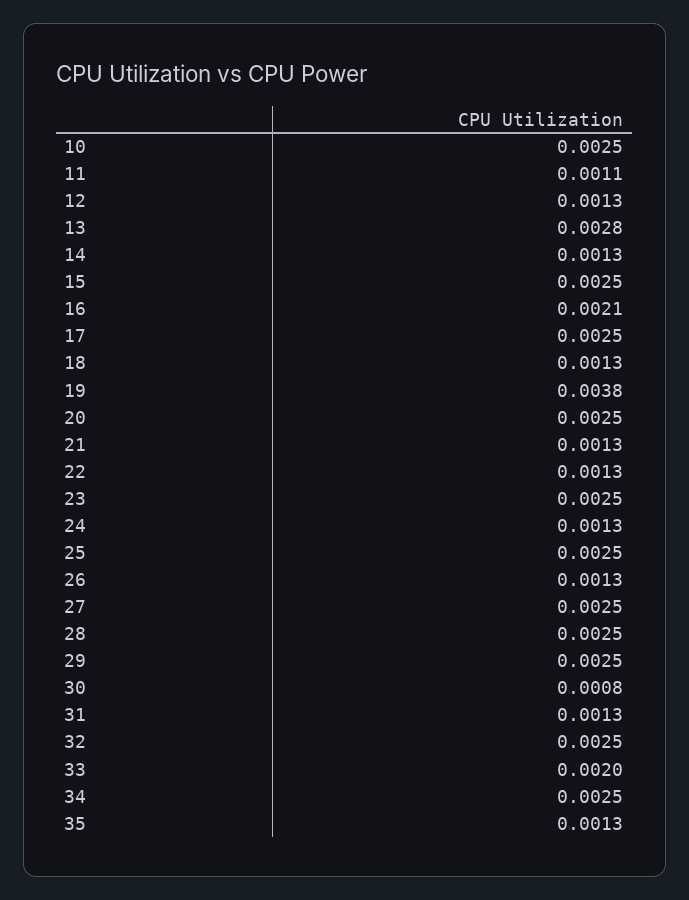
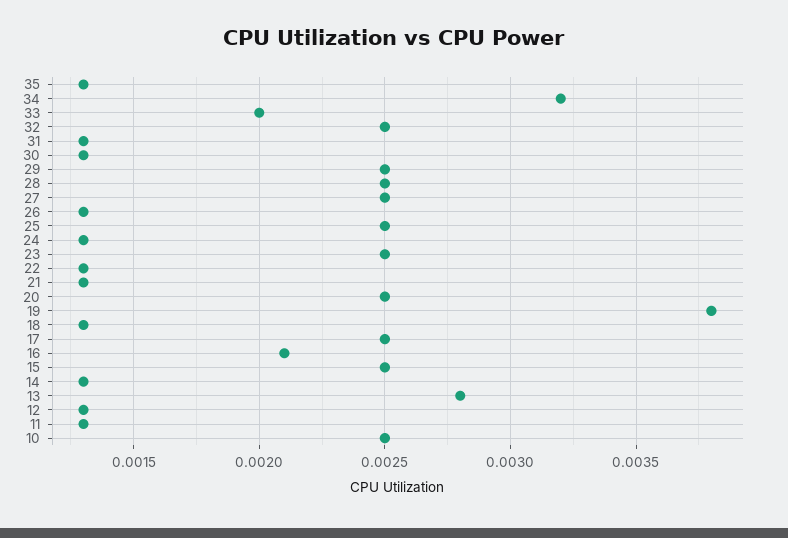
  {
    "10": 0.0025,
-   "11": 0.0011,
+   "11": 0.0013,
    "12": 0.0013,
    "13": 0.0028,
    "14": 0.0013,
    "15": 0.0025,
    "16": 0.0021,
    "17": 0.0025,
    "18": 0.0013,
    "19": 0.0038,
    "20": 0.0025,
    "21": 0.0013,
    "22": 0.0013,
    "23": 0.0025,
    "24": 0.0013,
    "25": 0.0025,
    "26": 0.0013,
    "27": 0.0025,
    "28": 0.0025,
    "29": 0.0025,
-   "30": 0.0008,
+   "30": 0.0013,
    "31": 0.0013,
    "32": 0.0025,
    "33": 0.002,
-   "34": 0.0025,
+   "34": 0.0032,
    "35": 0.0013
  }

